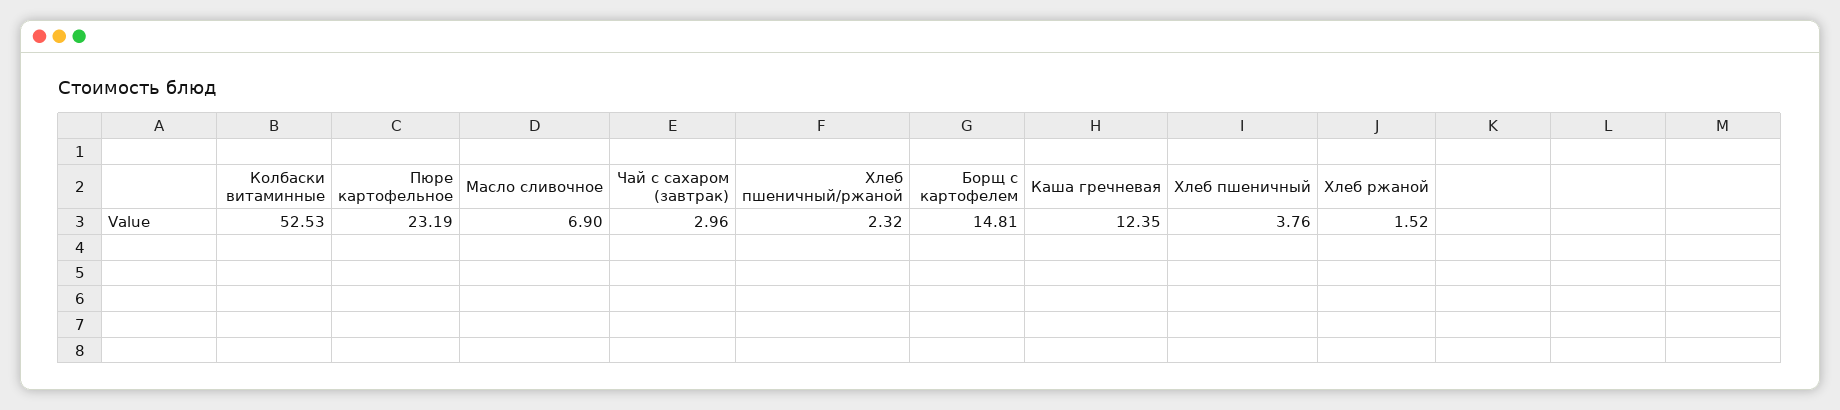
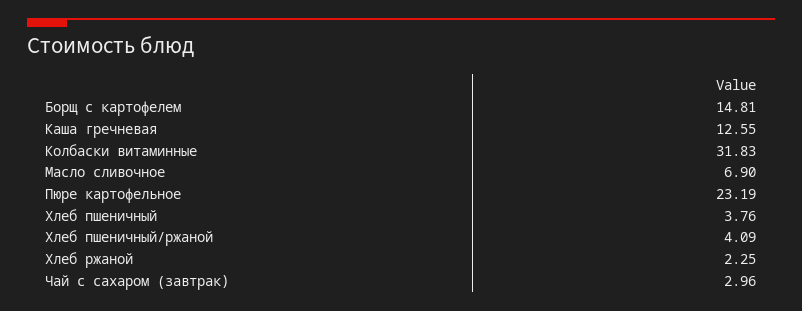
  {
-   "Колбаски витаминные": 52.53,
+   "Колбаски витаминные": 31.83,
    "Пюре картофельное": 23.19,
    "Масло сливочное": 6.9,
    "Чай с сахаром (завтрак)": 2.96,
-   "Хлеб пшеничный/ржаной": 2.32,
+   "Хлеб пшеничный/ржаной": 4.09,
    "Борщ с картофелем": 14.81,
-   "Каша гречневая": 12.35,
+   "Каша гречневая": 12.55,
    "Хлеб пшеничный": 3.76,
-   "Хлеб ржаной": 1.52
+   "Хлеб ржаной": 2.25
  }

